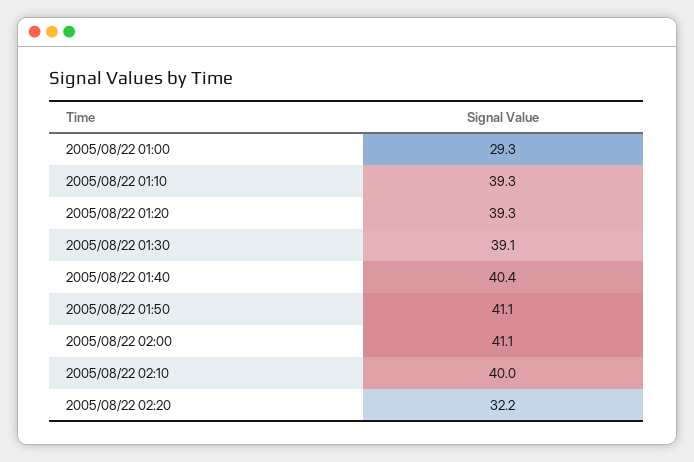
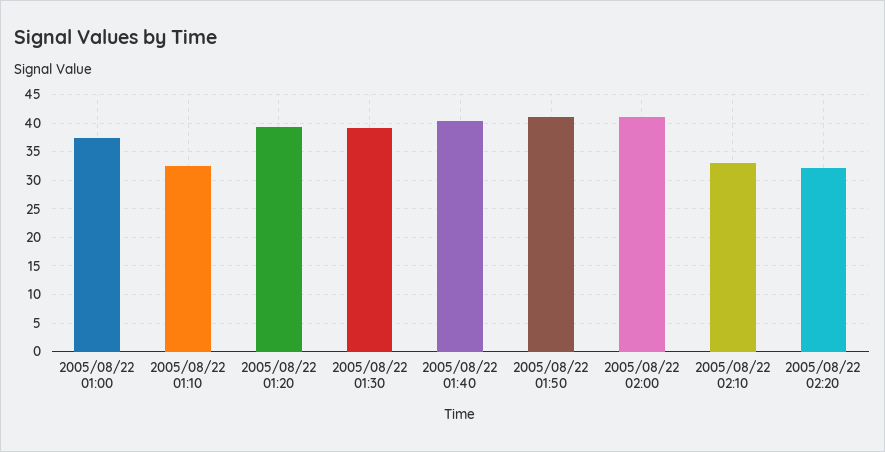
  {
-   "2005/08/22 01:00": 29.3,
+   "2005/08/22 01:00": 37.5,
-   "2005/08/22 01:10": 39.3,
+   "2005/08/22 01:10": 32.5,
    "2005/08/22 01:20": 39.3,
    "2005/08/22 01:30": 39.1,
    "2005/08/22 01:40": 40.4,
    "2005/08/22 01:50": 41.1,
    "2005/08/22 02:00": 41.1,
-   "2005/08/22 02:10": 40,
+   "2005/08/22 02:10": 32.5,
    "2005/08/22 02:20": 32.2
  }

